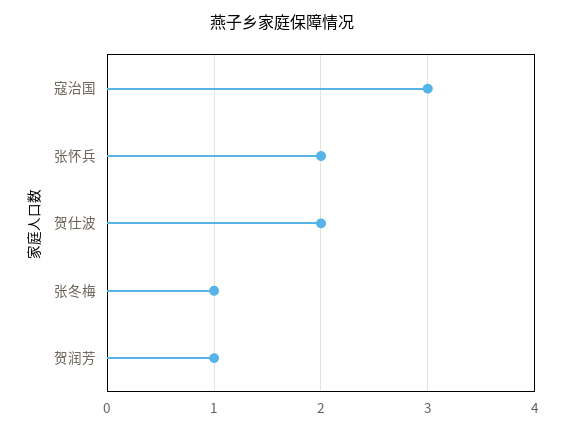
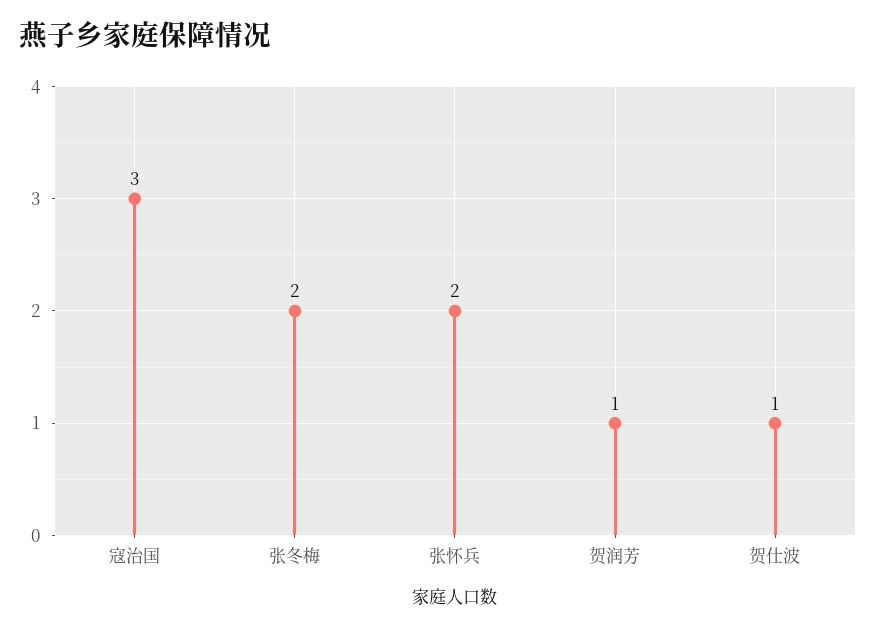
  {
    "寇治国": 3,
    "张怀兵": 2,
-   "贺仕波": 2,
+   "贺仕波": 1,
-   "张冬梅": 1,
+   "张冬梅": 2,
    "贺润芳": 1
  }

